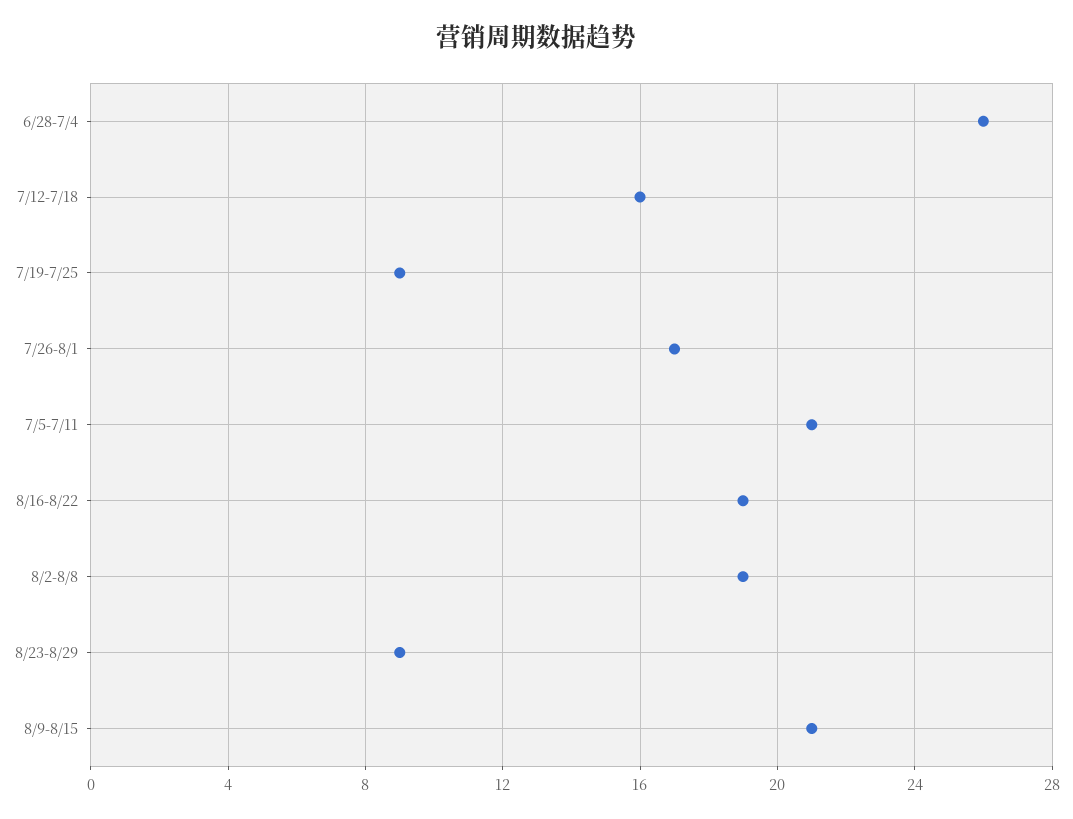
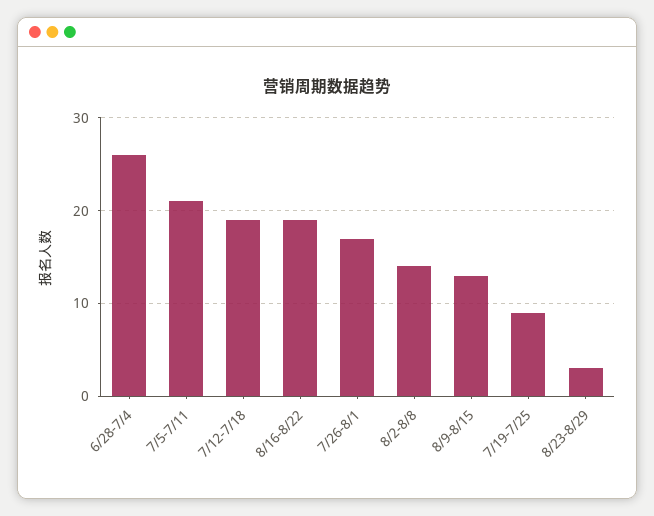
  {
    "6/28-7/4": 26,
-   "7/12-7/18": 16,
+   "7/12-7/18": 19,
    "7/19-7/25": 9,
    "7/26-8/1": 17,
    "7/5-7/11": 21,
    "8/16-8/22": 19,
-   "8/2-8/8": 19,
+   "8/2-8/8": 14,
-   "8/23-8/29": 9,
+   "8/23-8/29": 3,
-   "8/9-8/15": 21
+   "8/9-8/15": 13
  }

